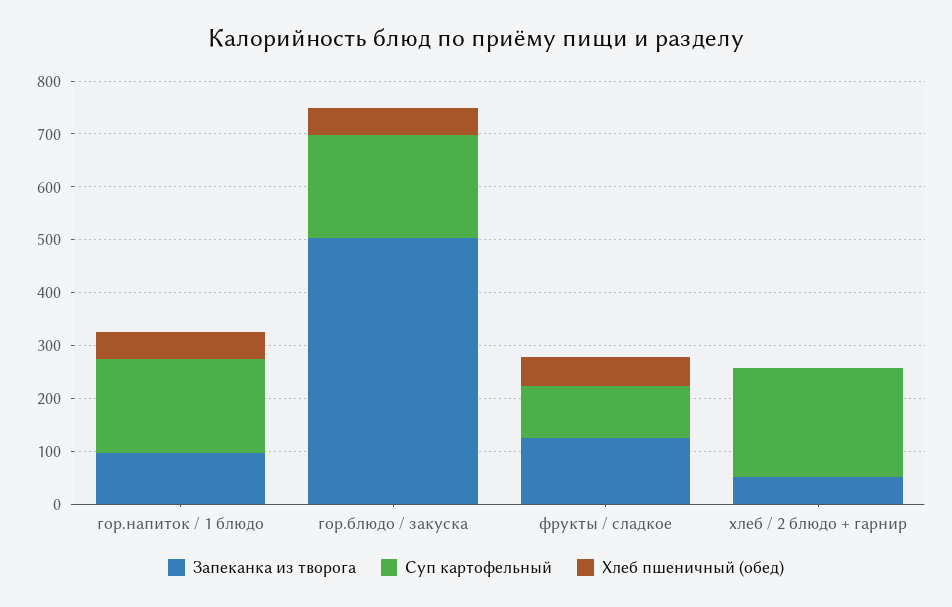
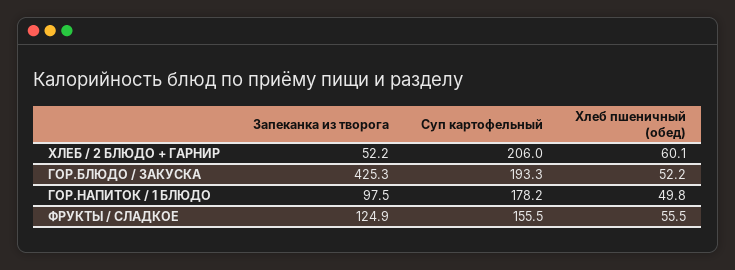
  {
    "Запеканка из творога": {
      "гор.напиток / 1 блюдо": 97.5,
-     "гор.блюдо / закуска": 500,
+     "гор.блюдо / закуска": 425.3,
      "фрукты / сладкое": 124.9,
      "хлеб / 2 блюдо + гарнир": 52.2
    },
    "Суп картофельный": {
      "гор.напиток / 1 блюдо": 178.2,
      "гор.блюдо / закуска": 193.3,
-     "фрукты / сладкое": 100,
+     "фрукты / сладкое": 155.5,
      "хлеб / 2 блюдо + гарнир": 206
    },
    "Хлеб пшеничный (обед)": {
      "гор.напиток / 1 блюдо": 49.8,
      "гор.блюдо / закуска": 52.2,
      "фрукты / сладкое": 55.5,
-     "хлеб / 2 блюдо + гарнир": 0
+     "хлеб / 2 блюдо + гарнир": 60.1
    }
  }

